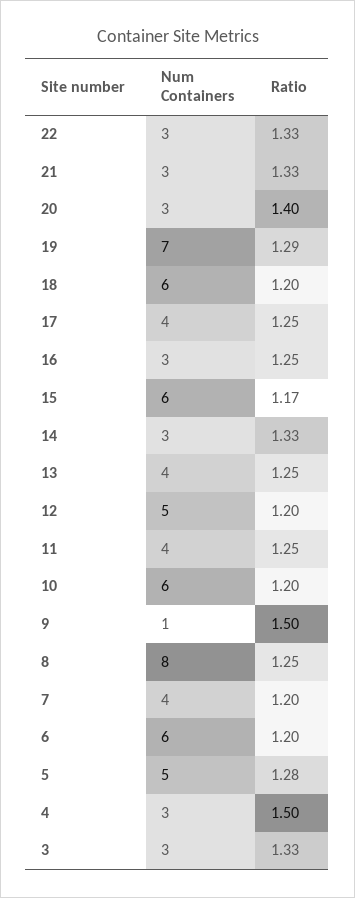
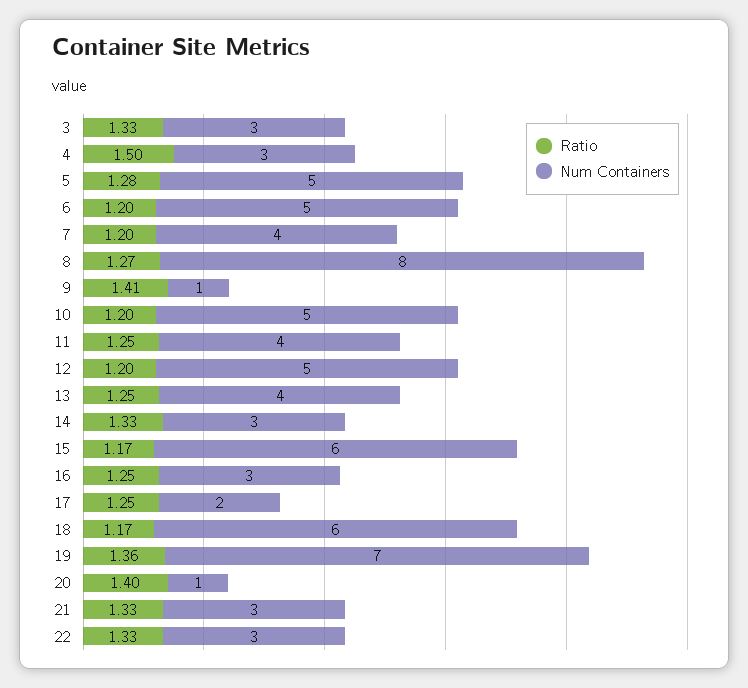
  {
    "Num Containers": {
      "22": 3,
      "21": 3,
-     "20": 3,
+     "20": 1,
      "19": 7,
      "18": 6,
-     "17": 4,
+     "17": 2,
      "16": 3,
      "15": 6,
      "14": 3,
      "13": 4,
      "12": 5,
      "11": 4,
-     "10": 6,
+     "10": 5,
      "9": 1,
      "8": 8,
      "7": 4,
-     "6": 6,
+     "6": 5,
      "5": 5,
      "4": 3,
      "3": 3
    },
    "Ratio": {
      "22": 1.33,
      "21": 1.33,
      "20": 1.4,
-     "19": 1.29,
+     "19": 1.36,
-     "18": 1.2,
+     "18": 1.17,
      "17": 1.25,
      "16": 1.25,
      "15": 1.17,
      "14": 1.33,
      "13": 1.25,
      "12": 1.2,
      "11": 1.25,
      "10": 1.2,
-     "9": 1.5,
+     "9": 1.41,
-     "8": 1.25,
+     "8": 1.27,
      "7": 1.2,
      "6": 1.2,
      "5": 1.28,
      "4": 1.5,
      "3": 1.33
    }
  }

